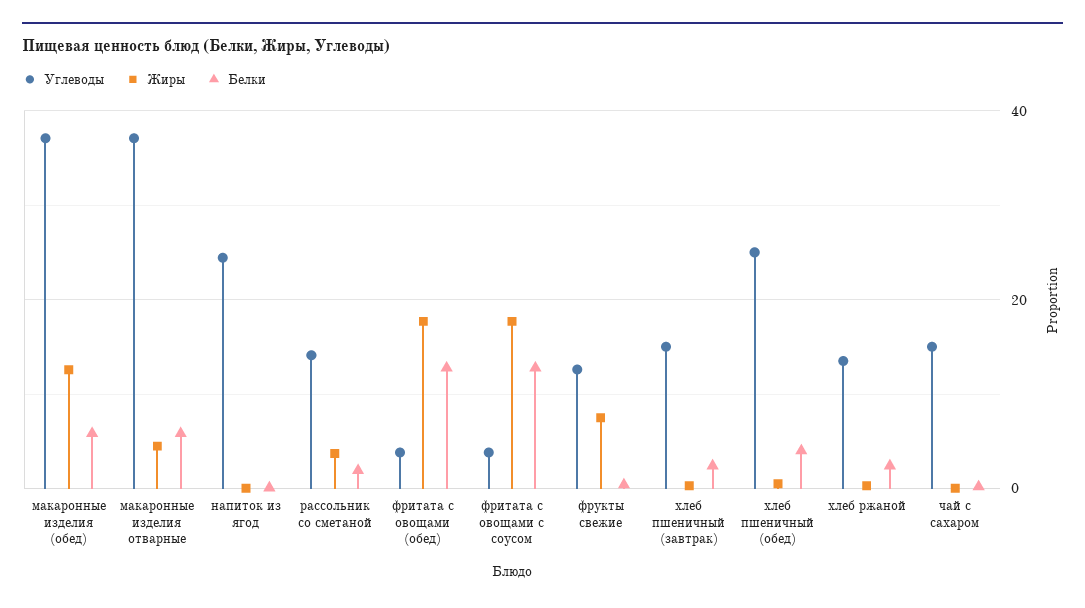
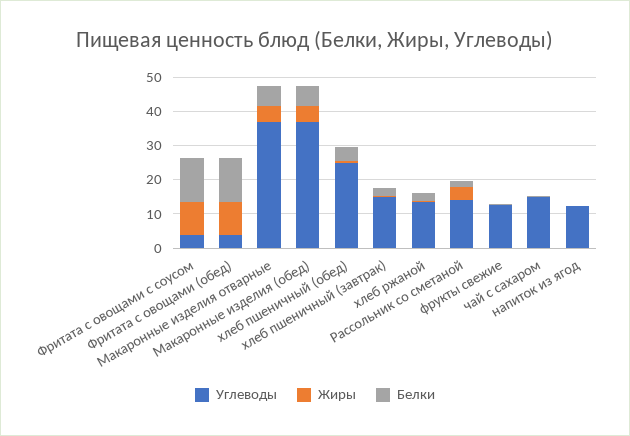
  {
    "Углеводы": {
      "макаронные изделия (обед)": 38,
      "макаронные изделия отварные": 38,
-     "напиток из ягод": 24,
+     "напиток из ягод": 12.5,
      "рассольник со сметаной": 14,
      "фритата с овощами (обед)": 4,
      "фритата с овощами с соусом": 4,
      "фрукты свежие": 12,
      "хлеб пшеничный (завтрак)": 16,
      "хлеб пшеничный (обед)": 26,
      "хлеб ржаной": 14,
      "чай с сахаром": 16
    },
    "Жиры": {
-     "макаронные изделия (обед)": 12,
+     "макаронные изделия (обед)": 5,
      "макаронные изделия отварные": 4,
      "напиток из ягод": 0,
      "рассольник со сметаной": 4,
-     "фритата с овощами (обед)": 18,
+     "фритата с овощами (обед)": 10,
-     "фритата с овощами с соусом": 18,
+     "фритата с овощами с соусом": 10,
-     "фрукты свежие": 8,
+     "фрукты свежие": 0,
      "хлеб пшеничный (завтрак)": 0,
      "хлеб пшеничный (обед)": 0,
      "хлеб ржаной": 0,
      "чай с сахаром": 0
    },
    "Белки": {
      "макаронные изделия (обед)": 6,
      "макаронные изделия отварные": 6,
      "напиток из ягод": 0,
      "рассольник со сметаной": 2,
      "фритата с овощами (обед)": 12,
      "фритата с овощами с соусом": 12,
      "фрукты свежие": 0,
      "хлеб пшеничный (завтрак)": 2,
      "хлеб пшеничный (обед)": 4,
      "хлеб ржаной": 2,
      "чай с сахаром": 0
    }
  }

